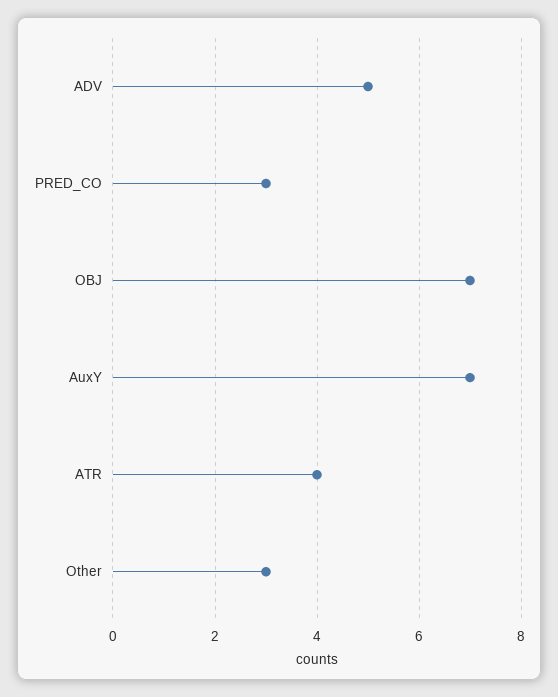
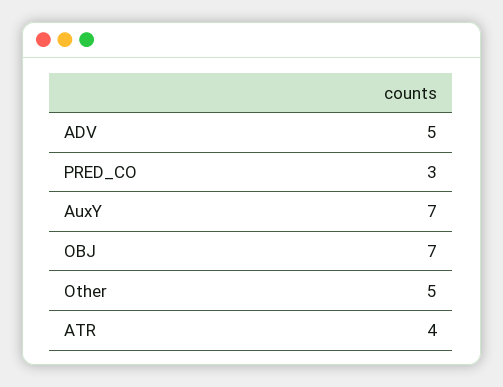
  {
    "ADV": 5,
    "PRED_CO": 3,
    "OBJ": 7,
    "AuxY": 7,
    "ATR": 4,
-   "Other": 3
+   "Other": 5
  }

